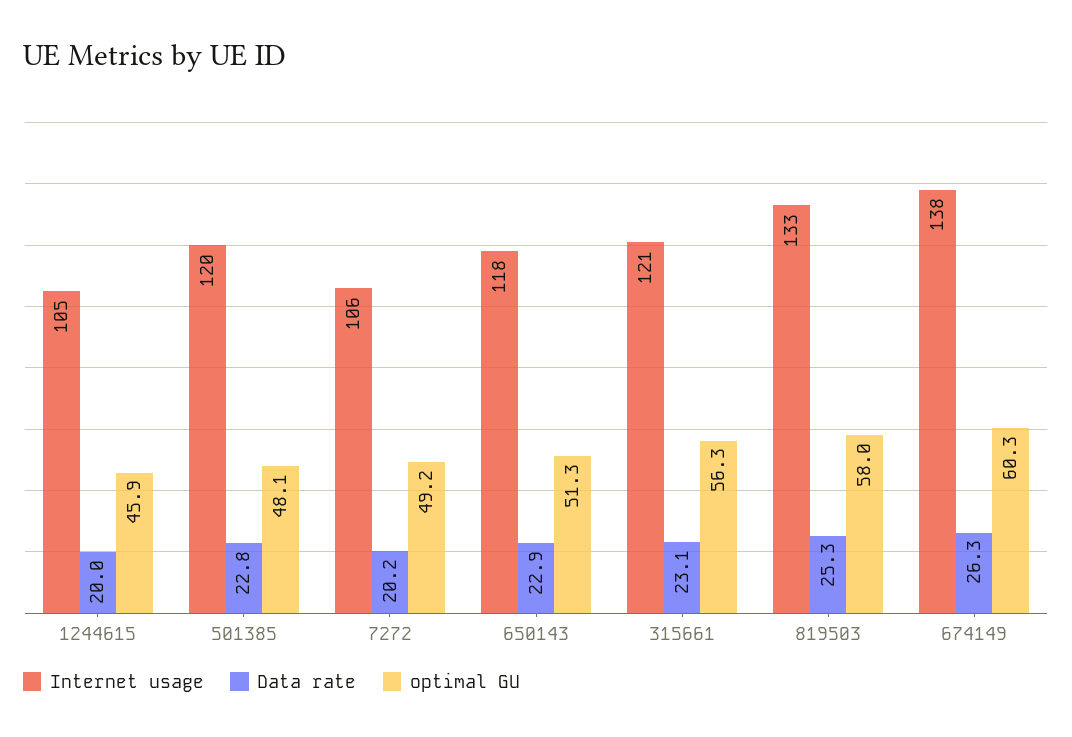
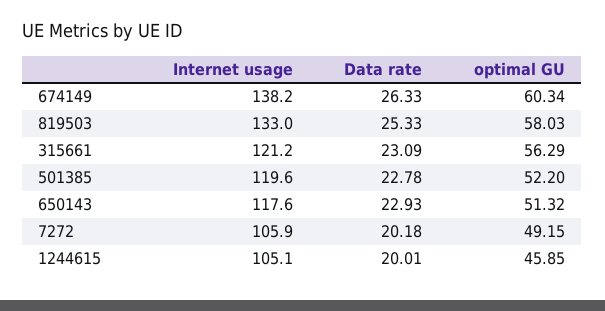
  {
    "Internet usage": {
      "1244615": 105.1,
      "501385": 119.6,
      "7272": 105.9,
      "650143": 117.6,
      "315661": 121.2,
      "819503": 133,
      "674149": 138.2
    },
    "Data rate": {
      "1244615": 20.01,
      "501385": 22.78,
      "7272": 20.18,
      "650143": 22.93,
      "315661": 23.09,
      "819503": 25.33,
      "674149": 26.33
    },
    "optimal GU": {
      "1244615": 45.85,
-     "501385": 48.1,
+     "501385": 52.2,
      "7272": 49.15,
      "650143": 51.32,
      "315661": 56.29,
      "819503": 58.03,
      "674149": 60.34
    }
  }

